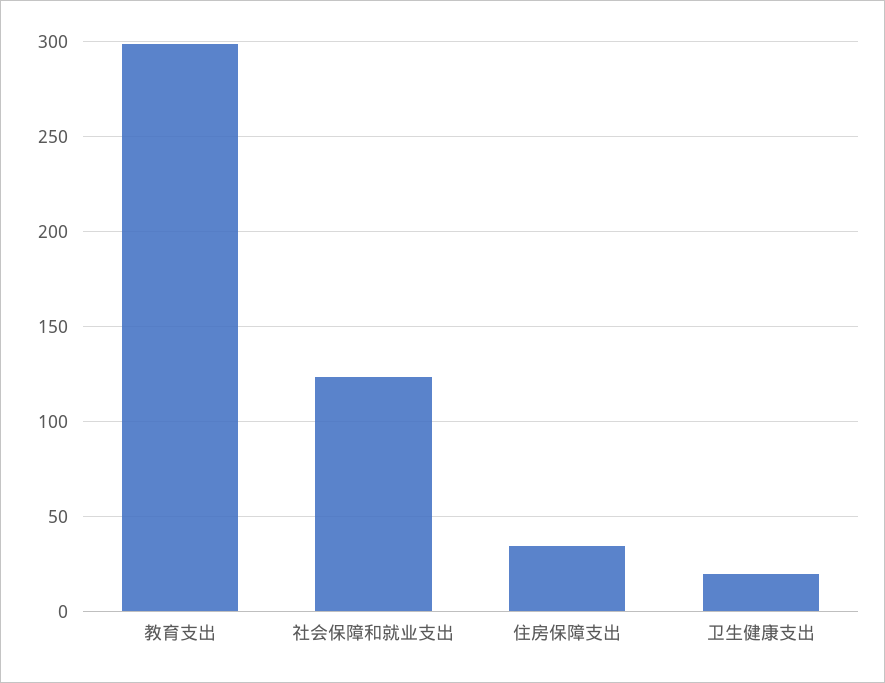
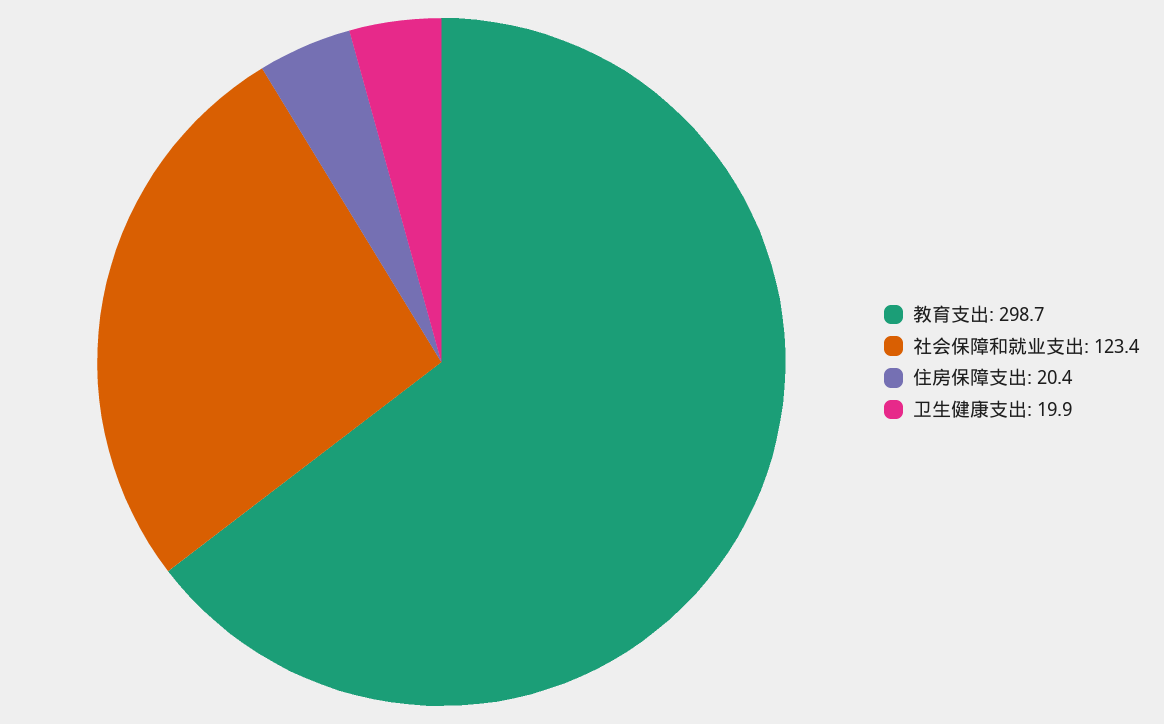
  {
    "教育支出": 298.7,
    "社会保障和就业支出": 123.4,
-   "住房保障支出": 35,
+   "住房保障支出": 20.4,
    "卫生健康支出": 19.9
  }

